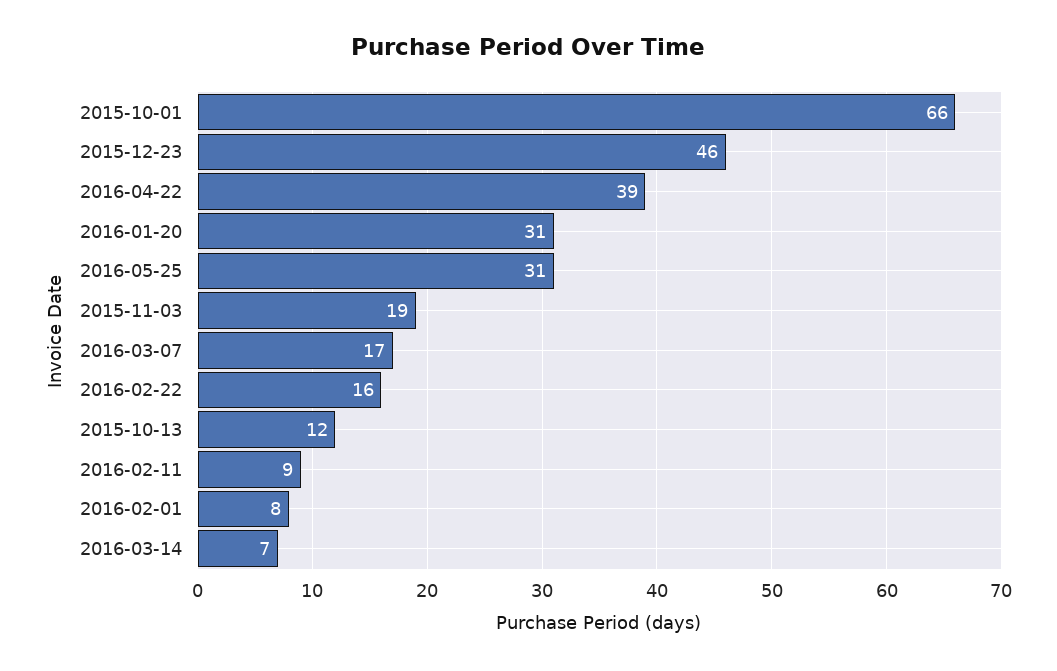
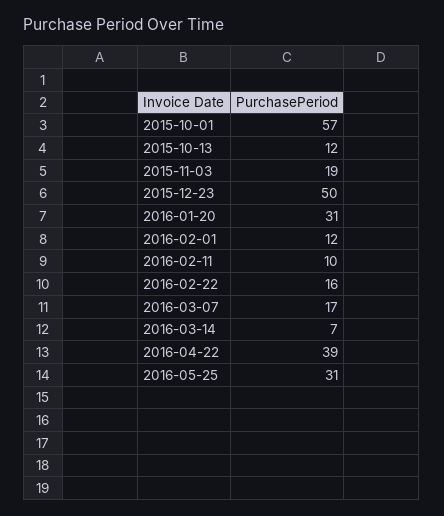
  {
-   "2015-10-01": 66,
+   "2015-10-01": 57,
-   "2015-12-23": 46,
+   "2015-12-23": 50,
    "2016-04-22": 39,
    "2016-01-20": 31,
    "2016-05-25": 31,
    "2015-11-03": 19,
    "2016-03-07": 17,
    "2016-02-22": 16,
    "2015-10-13": 12,
-   "2016-02-11": 9,
+   "2016-02-11": 10,
-   "2016-02-01": 8,
+   "2016-02-01": 12,
    "2016-03-14": 7
  }

